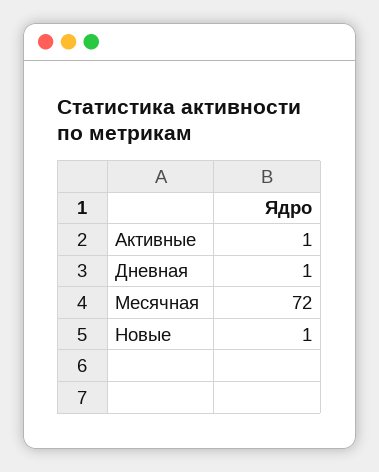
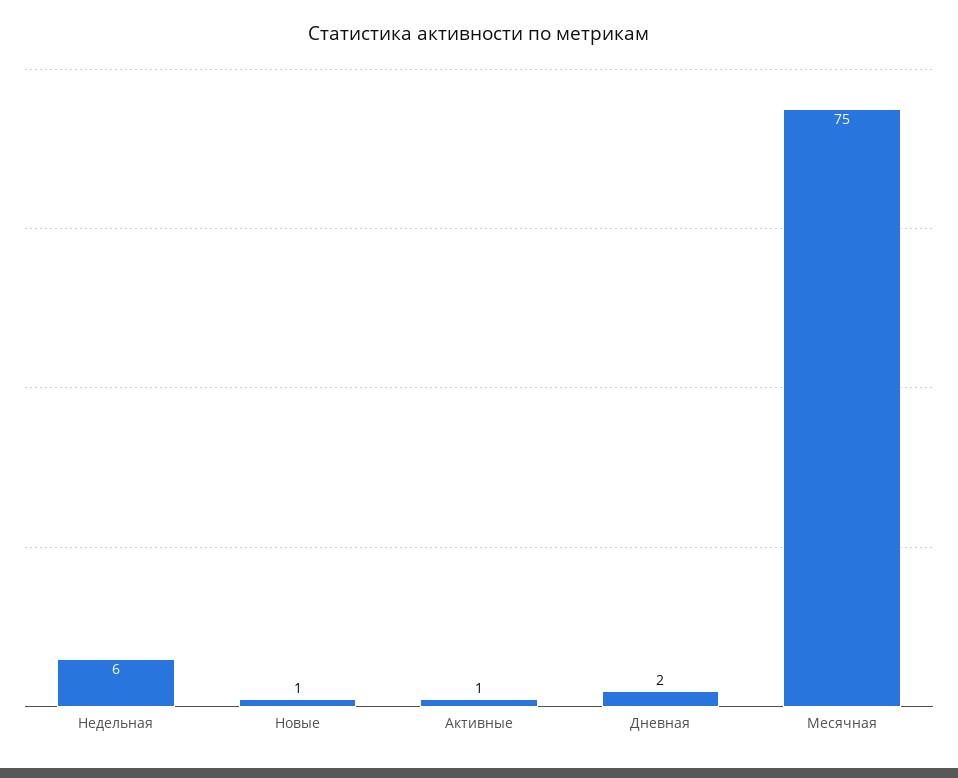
  {
    "Активные": 1,
-   "Дневная": 1,
+   "Дневная": 2,
-   "Месячная": 72,
+   "Месячная": 75,
-   "Новые": 1
+   "Новые": 1,
+   "Недельная": 6
  }

